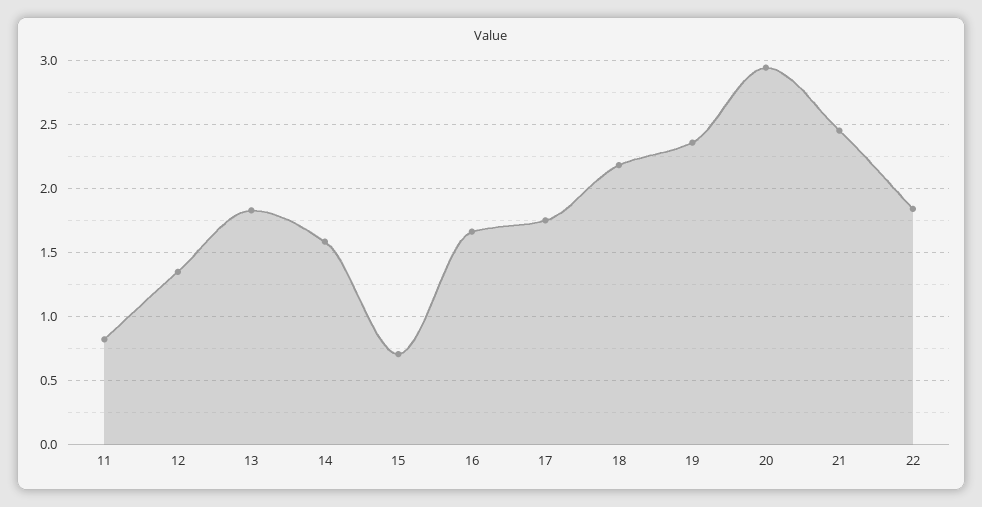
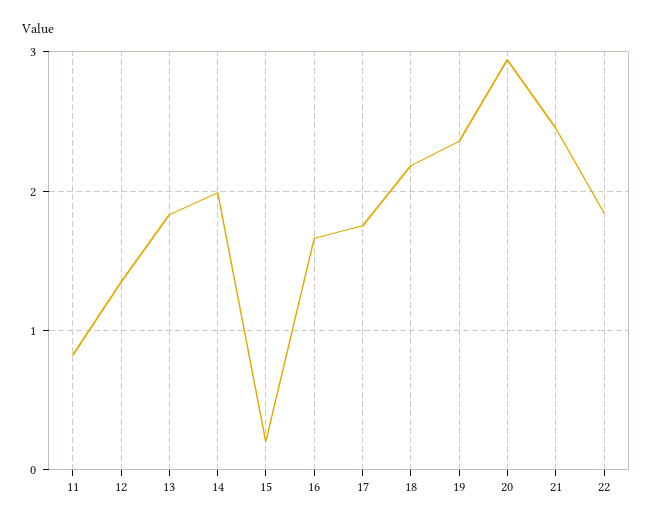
  {
    "11": 0.8,
    "12": 1.35,
    "13": 1.85,
-   "14": 1.6,
+   "14": 2,
-   "15": 0.7,
+   "15": 0.2,
    "16": 1.65,
    "17": 1.75,
    "18": 2.2,
    "19": 2.35,
    "20": 2.95,
    "21": 2.45,
    "22": 1.85
  }

